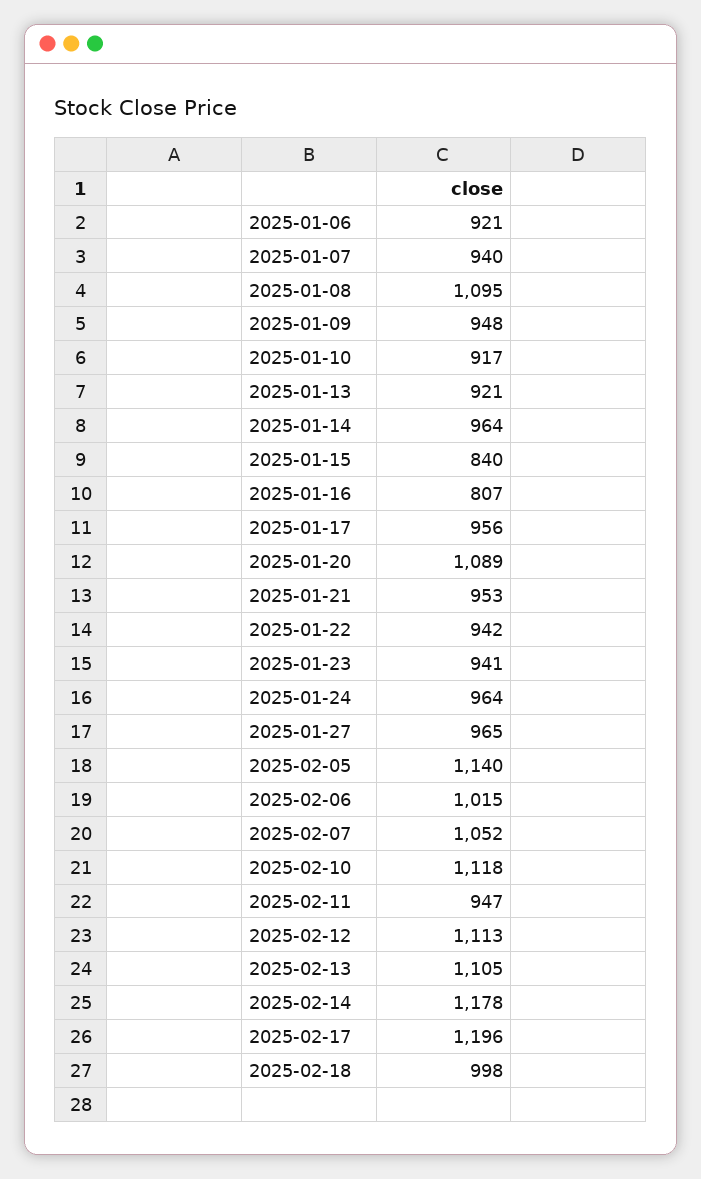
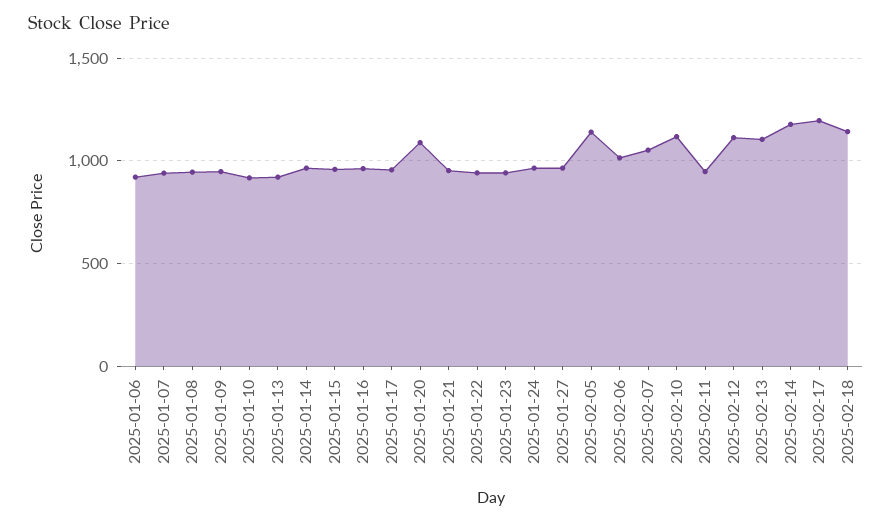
  {
    "2025-01-06": 921,
    "2025-01-07": 940,
-   "2025-01-08": 1095,
+   "2025-01-08": 950,
    "2025-01-09": 948,
    "2025-01-10": 917,
    "2025-01-13": 921,
    "2025-01-14": 964,
-   "2025-01-15": 840,
+   "2025-01-15": 950,
-   "2025-01-16": 807,
+   "2025-01-16": 950,
    "2025-01-17": 956,
    "2025-01-20": 1089,
    "2025-01-21": 953,
    "2025-01-22": 942,
    "2025-01-23": 941,
    "2025-01-24": 964,
    "2025-01-27": 965,
    "2025-02-05": 1140,
    "2025-02-06": 1015,
    "2025-02-07": 1052,
    "2025-02-10": 1118,
    "2025-02-11": 947,
    "2025-02-12": 1113,
    "2025-02-13": 1105,
    "2025-02-14": 1178,
    "2025-02-17": 1196,
-   "2025-02-18": 998
+   "2025-02-18": 1150
  }

